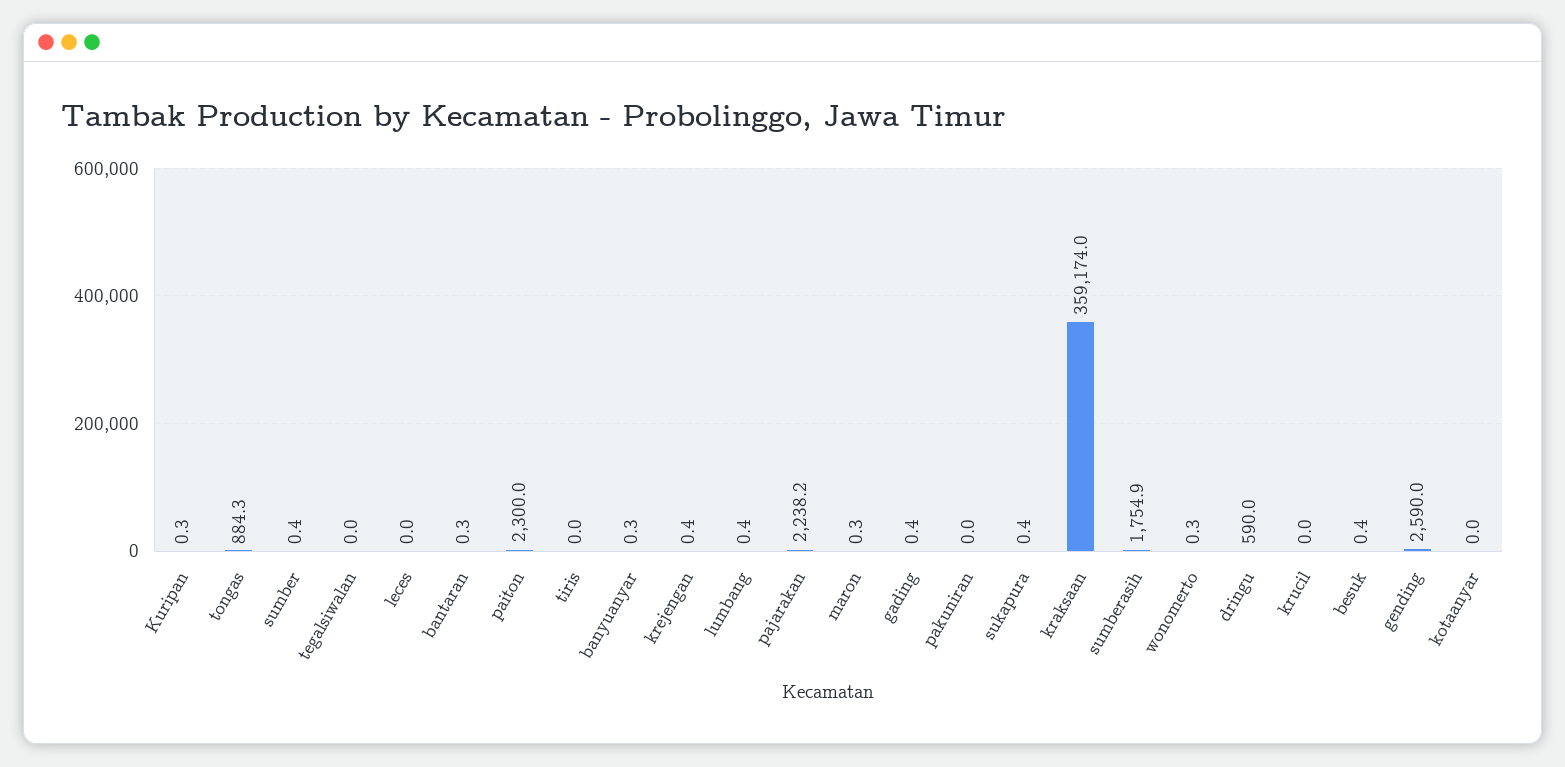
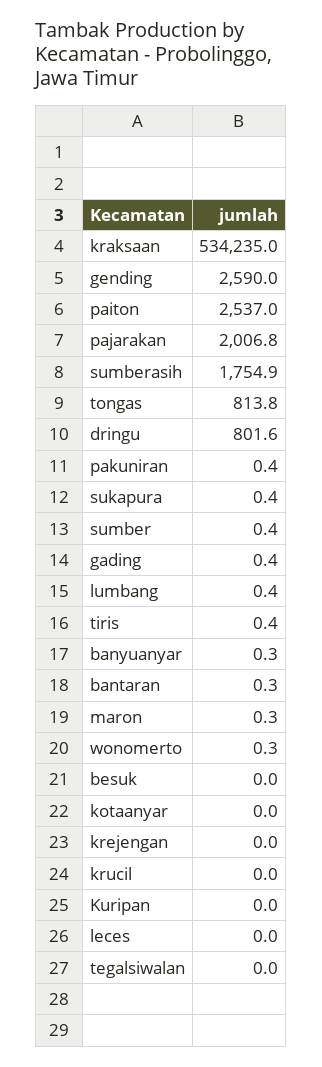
  {
-   "Kuripan": 0.3,
+   "Kuripan": 0,
-   "tongas": 884.3,
+   "tongas": 813.8,
    "sumber": 0.4,
    "tegalsiwalan": 0,
    "leces": 0,
    "bantaran": 0.3,
-   "paiton": 2300,
+   "paiton": 2537,
-   "tiris": 0,
+   "tiris": 0.4,
    "banyuanyar": 0.3,
-   "krejengan": 0.4,
+   "krejengan": 0,
    "lumbang": 0.4,
-   "pajarakan": 2238.2,
+   "pajarakan": 2006.8,
    "maron": 0.3,
    "gading": 0.4,
-   "pakuniran": 0,
+   "pakuniran": 0.4,
    "sukapura": 0.4,
-   "kraksaan": 359174,
+   "kraksaan": 534235,
    "sumberasih": 1754.9,
    "wonomerto": 0.3,
-   "dringu": 590,
+   "dringu": 801.6,
    "krucil": 0,
-   "besuk": 0.4,
+   "besuk": 0,
    "gending": 2590,
    "kotaanyar": 0
  }

